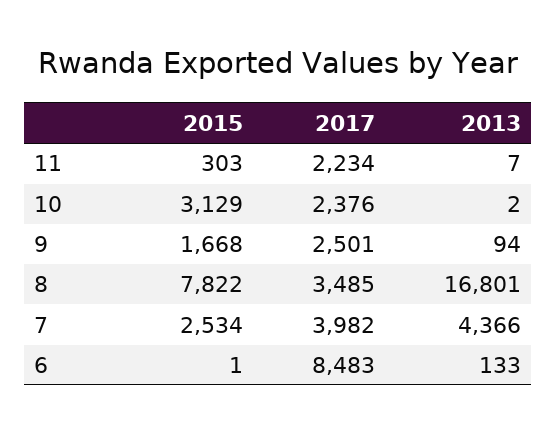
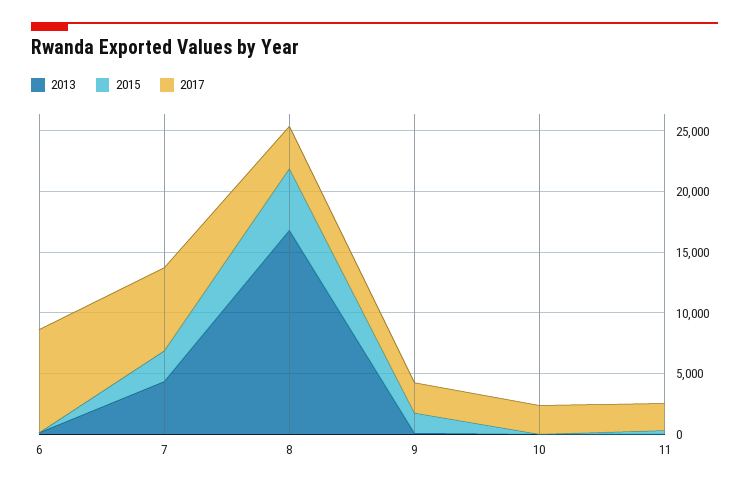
  {
    "2015": {
      "11": 303,
-     "10": 3129,
+     "10": 0,
      "9": 1668,
-     "8": 7822,
+     "8": 5000,
      "7": 2534,
      "6": 1
    },
    "2017": {
      "11": 2234,
      "10": 2376,
      "9": 2501,
      "8": 3485,
-     "7": 3982,
+     "7": 7000,
      "6": 8483
    },
    "2013": {
      "11": 7,
      "10": 2,
      "9": 94,
      "8": 16801,
      "7": 4366,
      "6": 133
    }
  }

